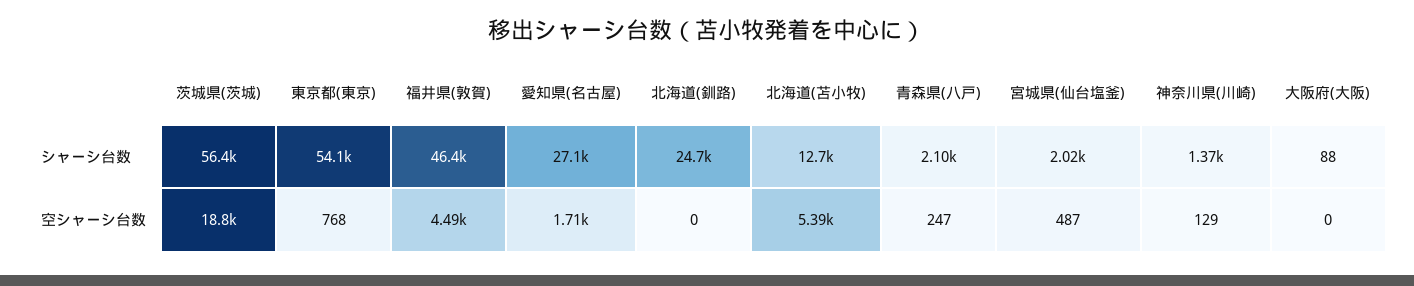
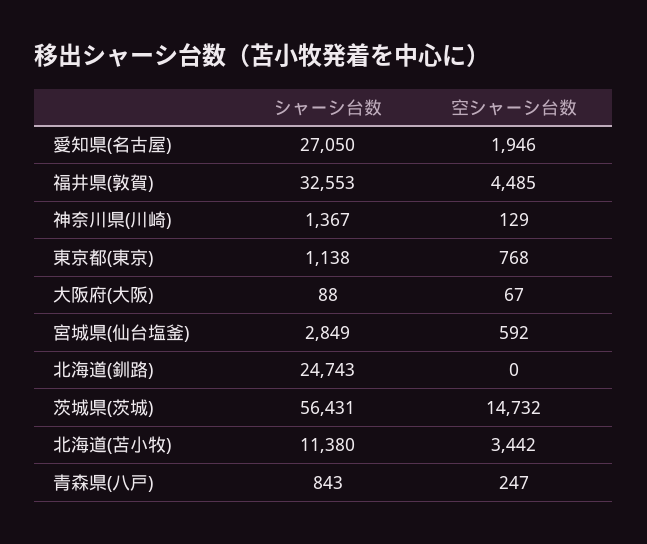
  {
    "茨城県(茨城)": {
      "シャーシ台数": 56431,
-     "空シャーシ台数": 18800
+     "空シャーシ台数": 14732
    },
    "東京都(東京)": {
-     "シャーシ台数": 54100,
+     "シャーシ台数": 1138,
      "空シャーシ台数": 768
    },
    "福井県(敦賀)": {
-     "シャーシ台数": 46400,
+     "シャーシ台数": 32553,
      "空シャーシ台数": 4485
    },
    "愛知県(名古屋)": {
      "シャーシ台数": 27050,
-     "空シャーシ台数": 1710
+     "空シャーシ台数": 1946
    },
    "北海道(釧路)": {
      "シャーシ台数": 24743,
      "空シャーシ台数": 0
    },
    "北海道(苫小牧)": {
-     "シャーシ台数": 12700,
+     "シャーシ台数": 11380,
-     "空シャーシ台数": 5390
+     "空シャーシ台数": 3442
    },
    "青森県(八戸)": {
-     "シャーシ台数": 2100,
+     "シャーシ台数": 843,
      "空シャーシ台数": 247
    },
    "宮城県(仙台塩釜)": {
-     "シャーシ台数": 2020,
+     "シャーシ台数": 2849,
-     "空シャーシ台数": 487
+     "空シャーシ台数": 592
    },
    "神奈川県(川崎)": {
      "シャーシ台数": 1367,
      "空シャーシ台数": 129
    },
    "大阪府(大阪)": {
      "シャーシ台数": 88,
-     "空シャーシ台数": 0
+     "空シャーシ台数": 67
    }
  }

